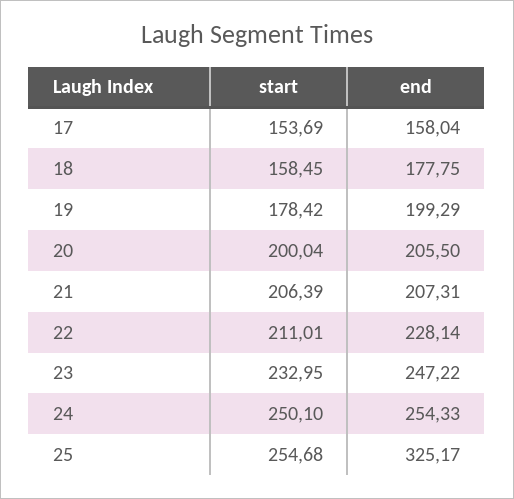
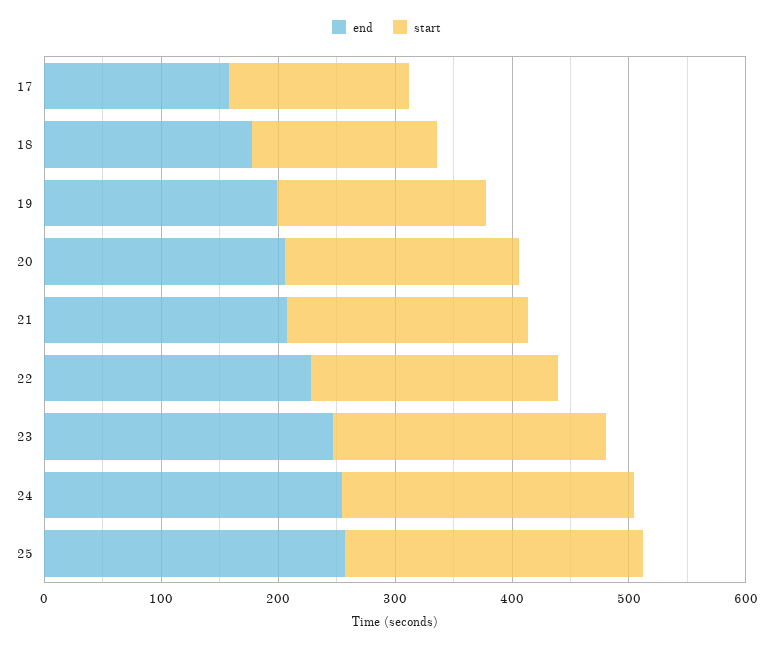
  {
    "start": {
      "17": 153.69,
      "18": 158.45,
      "19": 178.42,
      "20": 200.04,
      "21": 206.39,
      "22": 211.01,
      "23": 232.95,
      "24": 250.1,
      "25": 254.68
    },
    "end": {
      "17": 158.04,
      "18": 177.75,
      "19": 199.29,
      "20": 205.5,
      "21": 207.31,
      "22": 228.14,
      "23": 247.22,
      "24": 254.33,
-     "25": 325.17
+     "25": 260
    }
  }

